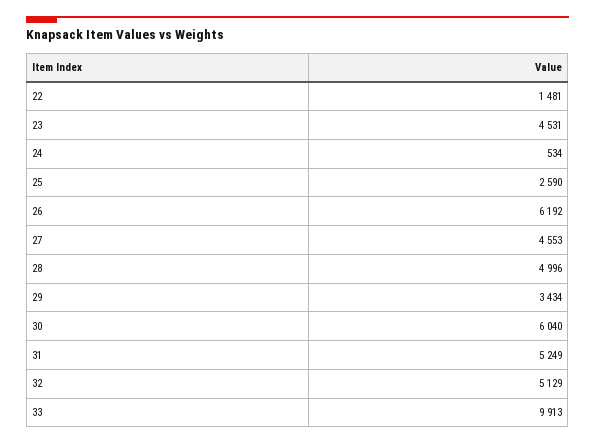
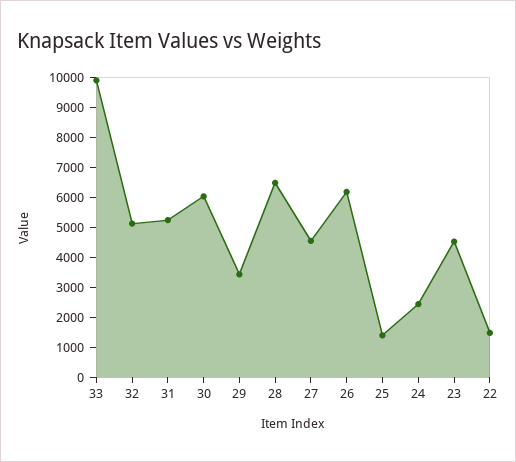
  {
    "22": 1481,
    "23": 4531,
-   "24": 534,
+   "24": 2500,
-   "25": 2590,
+   "25": 1500,
    "26": 6192,
    "27": 4553,
-   "28": 4996,
+   "28": 6500,
    "29": 3434,
    "30": 6040,
    "31": 5249,
    "32": 5129,
    "33": 9913
  }

